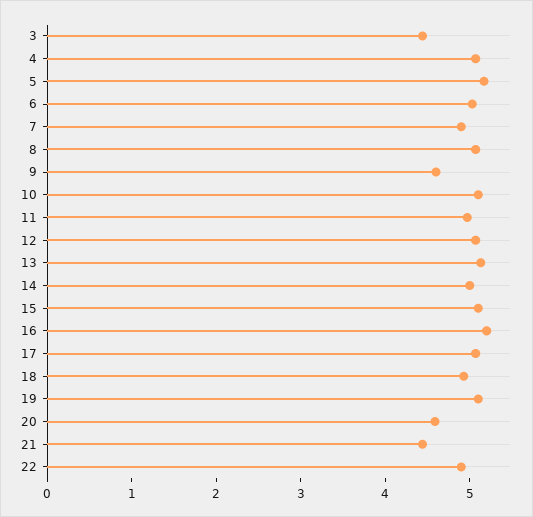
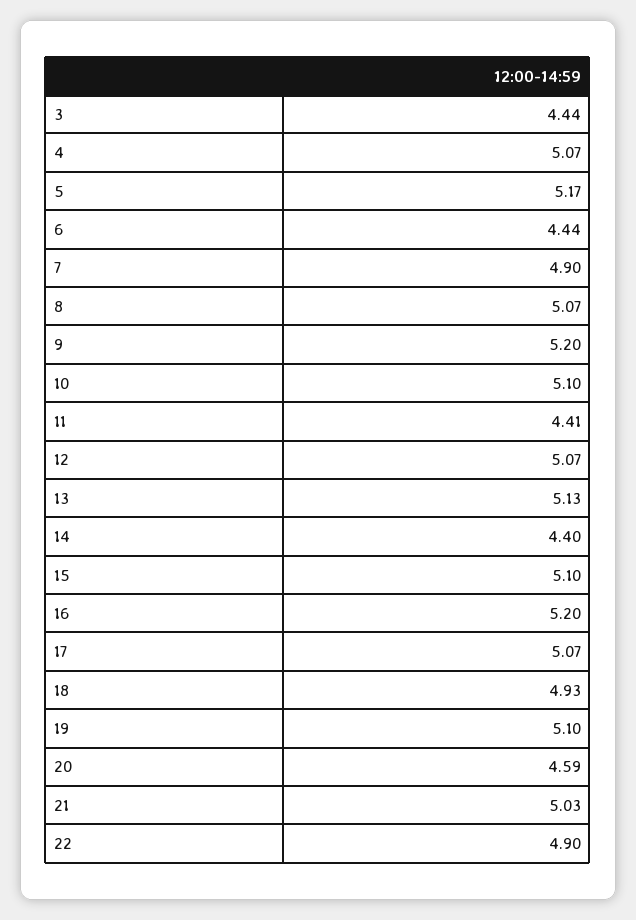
  {
    "3": 4.44,
    "4": 5.07,
    "5": 5.17,
-   "6": 5,
+   "6": 4.44,
    "7": 4.9,
    "8": 5.07,
-   "9": 4.6,
+   "9": 5.2,
    "10": 5.1,
-   "11": 5,
+   "11": 4.41,
    "12": 5.07,
    "13": 5.13,
-   "14": 5,
+   "14": 4.4,
    "15": 5.1,
    "16": 5.2,
    "17": 5.07,
    "18": 4.93,
    "19": 5.1,
    "20": 4.59,
-   "21": 4.4,
+   "21": 5.03,
    "22": 4.9
  }

